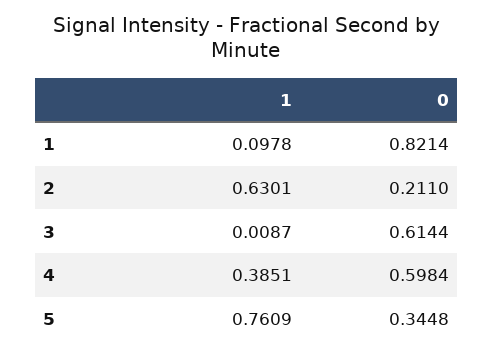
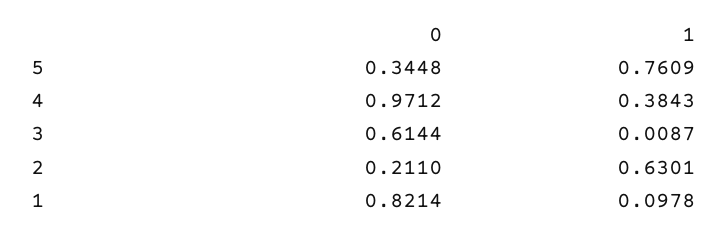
  {
    "1": {
      "1": 0.0978,
      "2": 0.6301,
      "3": 0.0087,
-     "4": 0.3851,
+     "4": 0.3843,
      "5": 0.7609
    },
    "0": {
      "1": 0.8214,
      "2": 0.211,
      "3": 0.6144,
-     "4": 0.5984,
+     "4": 0.9712,
      "5": 0.3448
    }
  }

